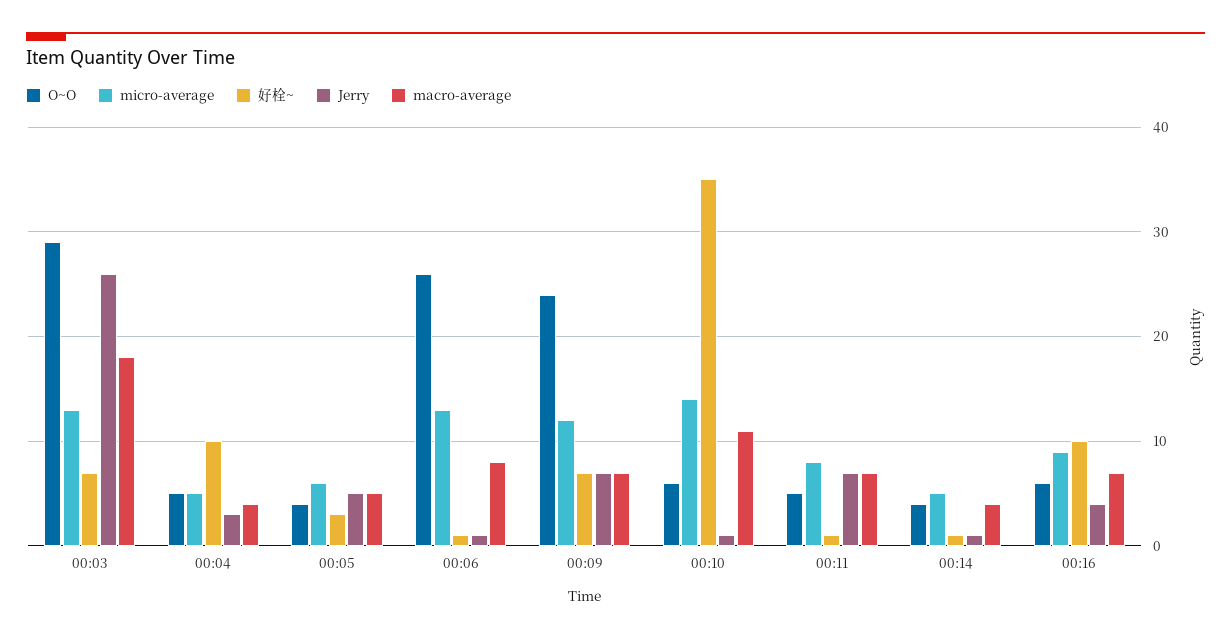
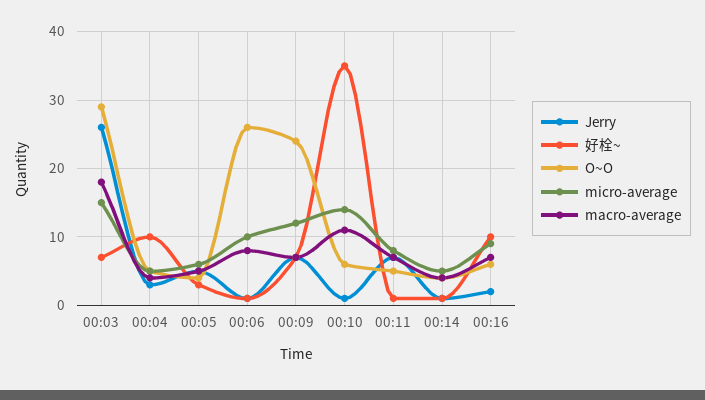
  {
    "O~O": {
      "00:03": 29,
      "00:04": 5,
      "00:05": 4,
      "00:06": 26,
      "00:09": 24,
      "00:10": 6,
      "00:11": 5,
      "00:14": 4,
      "00:16": 6
    },
    "micro-average": {
-     "00:03": 13,
+     "00:03": 15,
      "00:04": 5,
      "00:05": 6,
-     "00:06": 13,
+     "00:06": 10,
      "00:09": 12,
      "00:10": 14,
      "00:11": 8,
      "00:14": 5,
      "00:16": 9
    },
    "好栓~": {
      "00:03": 7,
      "00:04": 10,
      "00:05": 3,
      "00:06": 1,
      "00:09": 7,
      "00:10": 35,
      "00:11": 1,
      "00:14": 1,
      "00:16": 10
    },
    "Jerry": {
      "00:03": 26,
      "00:04": 3,
      "00:05": 5,
      "00:06": 1,
      "00:09": 7,
      "00:10": 1,
      "00:11": 7,
      "00:14": 1,
-     "00:16": 4
+     "00:16": 2
    },
    "macro-average": {
      "00:03": 18,
      "00:04": 4,
      "00:05": 5,
      "00:06": 8,
      "00:09": 7,
      "00:10": 11,
      "00:11": 7,
      "00:14": 4,
      "00:16": 7
    }
  }

